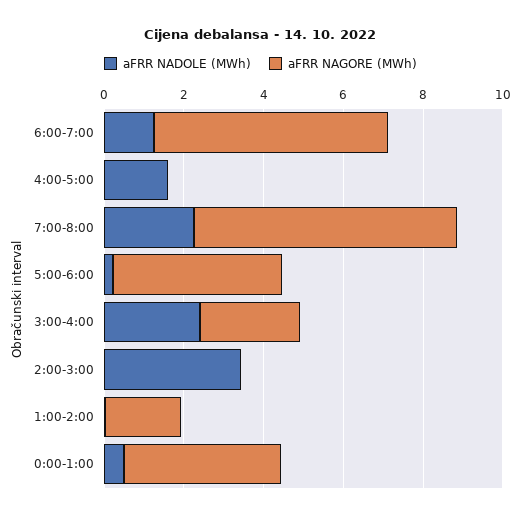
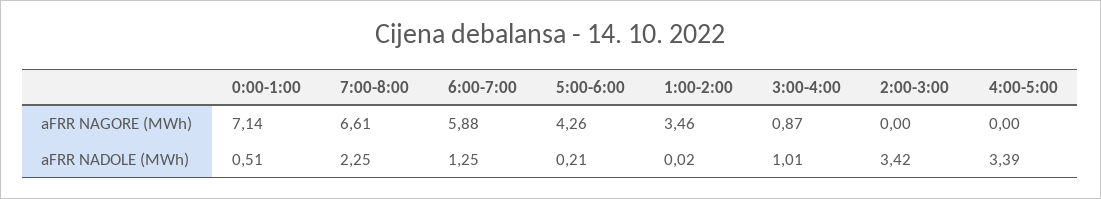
  {
    "aFRR NADOLE (MWh)": {
      "6:00-7:00": 1.25,
-     "4:00-5:00": 1.5,
+     "4:00-5:00": 3.39,
      "7:00-8:00": 2.25,
      "5:00-6:00": 0.21,
-     "3:00-4:00": 2.5,
+     "3:00-4:00": 1.01,
      "2:00-3:00": 3.42,
      "1:00-2:00": 0.02,
      "0:00-1:00": 0.51
    },
    "aFRR NAGORE (MWh)": {
      "6:00-7:00": 5.88,
      "4:00-5:00": 0,
      "7:00-8:00": 6.61,
      "5:00-6:00": 4.26,
-     "3:00-4:00": 2.5,
+     "3:00-4:00": 0.87,
      "2:00-3:00": 0,
-     "1:00-2:00": 2,
+     "1:00-2:00": 3.46,
-     "0:00-1:00": 4
+     "0:00-1:00": 7.14
    }
  }

